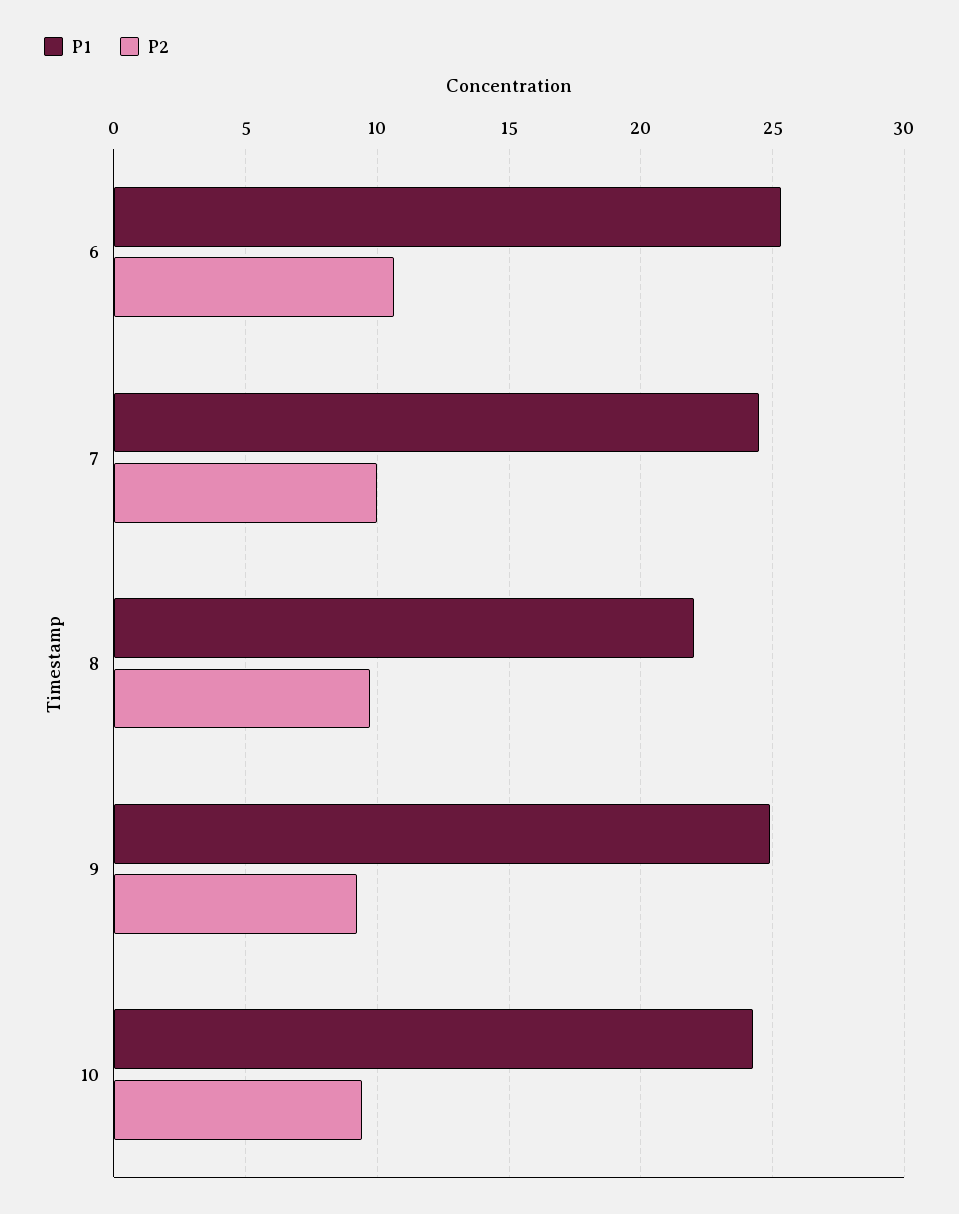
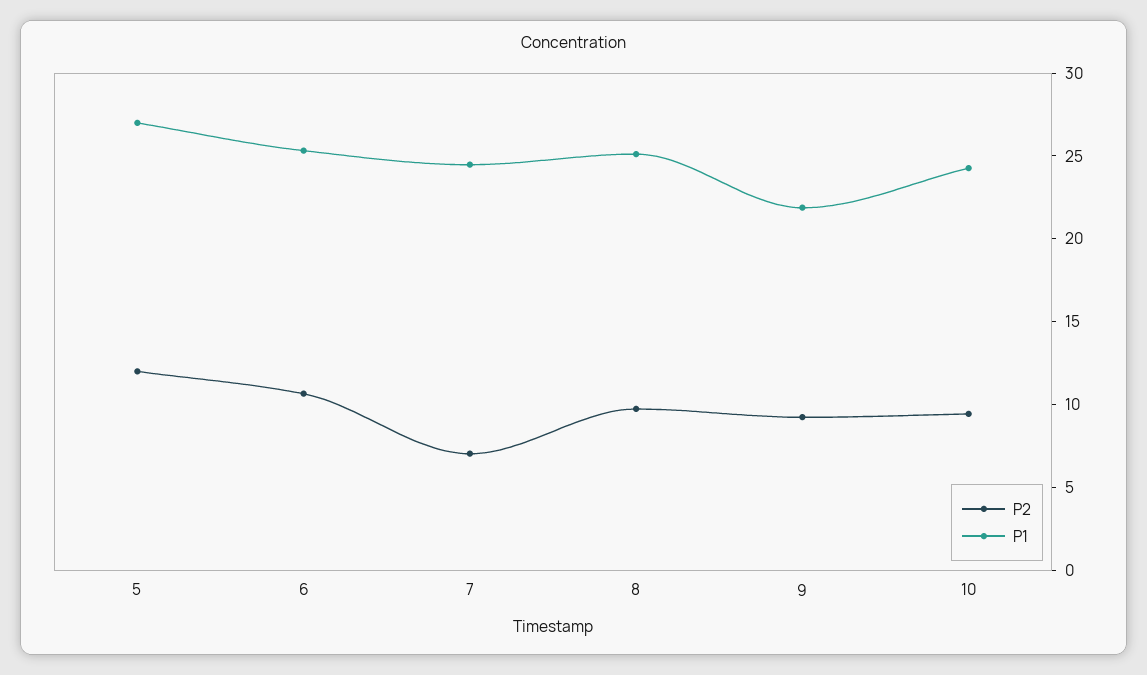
  {
    "P1": {
      "6": 25.5,
      "7": 24.5,
-     "8": 22,
+     "8": 25,
-     "9": 25,
+     "9": 22,
-     "10": 24.5
+     "10": 24.5,
+     "5": 27
    },
    "P2": {
      "6": 10.5,
-     "7": 10,
+     "7": 7,
      "8": 9.5,
      "9": 9,
-     "10": 9.5
+     "10": 9.5,
+     "5": 12
    }
  }

